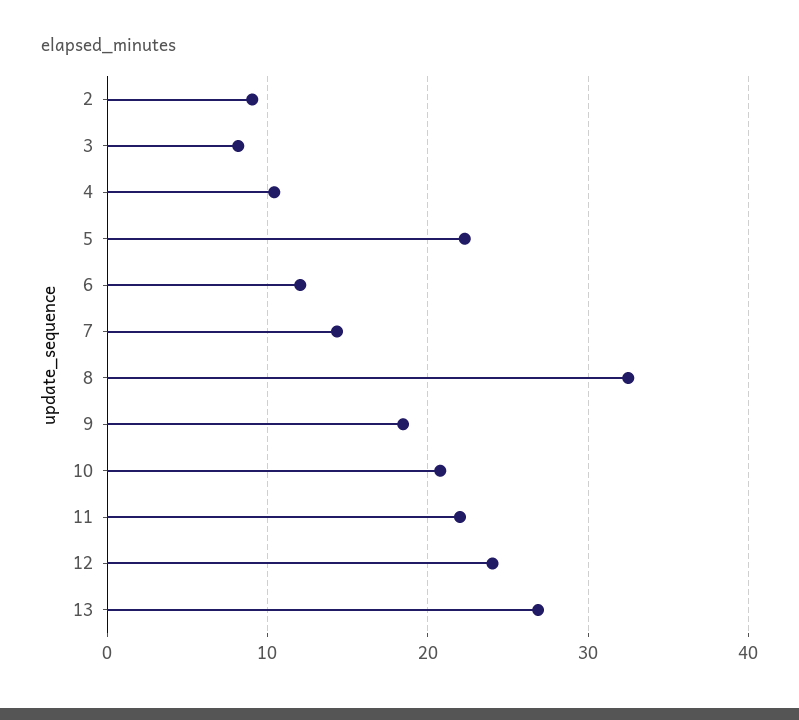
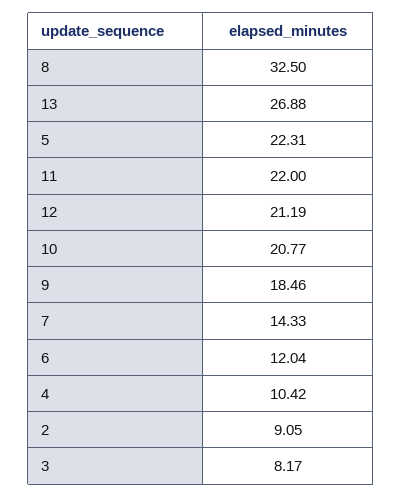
  {
    "2": 9.05,
    "3": 8.17,
    "4": 10.42,
    "5": 22.31,
    "6": 12.04,
    "7": 14.33,
    "8": 32.5,
    "9": 18.46,
    "10": 20.77,
    "11": 22,
-   "12": 24,
+   "12": 21.19,
    "13": 26.88
  }

